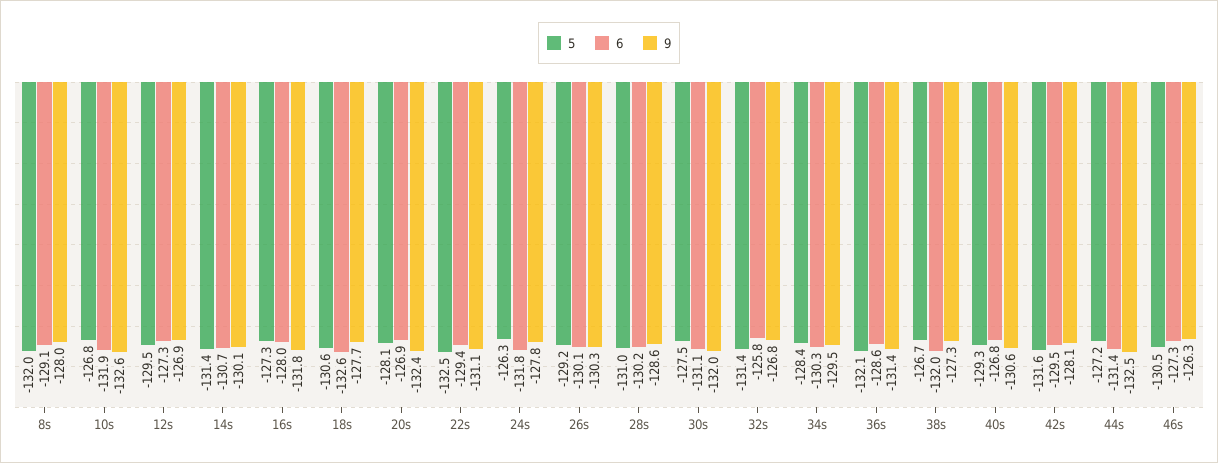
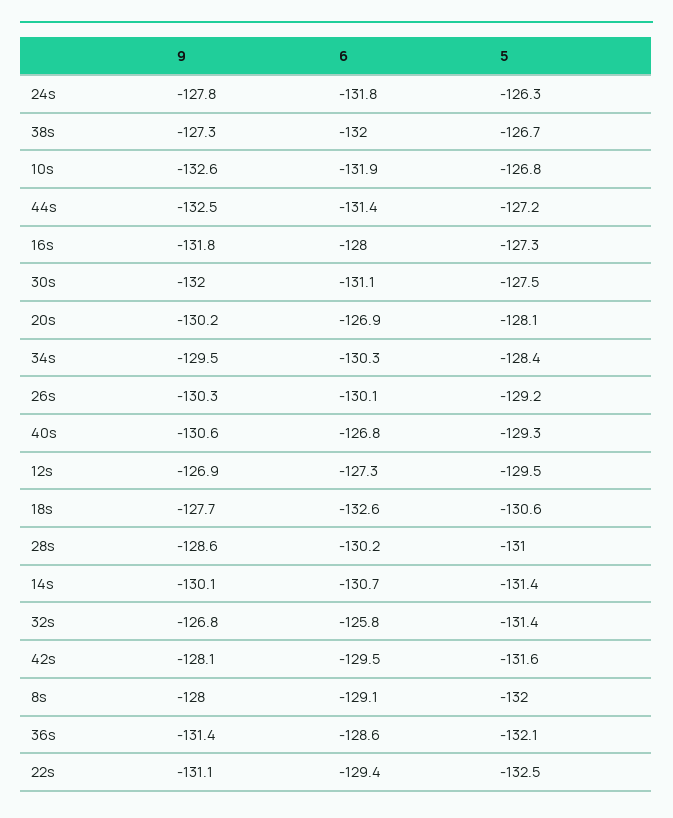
  {
    "5": {
      "8s": -132,
      "10s": -126.8,
      "12s": -129.5,
      "14s": -131.4,
      "16s": -127.3,
      "18s": -130.6,
      "20s": -128.1,
      "22s": -132.5,
      "24s": -126.3,
      "26s": -129.2,
      "28s": -131,
      "30s": -127.5,
      "32s": -131.4,
      "34s": -128.4,
      "36s": -132.1,
      "38s": -126.7,
      "40s": -129.3,
      "42s": -131.6,
-     "44s": -127.2,
+     "44s": -127.2
-     "46s": -130.5
    },
    "6": {
      "8s": -129.1,
      "10s": -131.9,
      "12s": -127.3,
      "14s": -130.7,
      "16s": -128,
      "18s": -132.6,
      "20s": -126.9,
      "22s": -129.4,
      "24s": -131.8,
      "26s": -130.1,
      "28s": -130.2,
      "30s": -131.1,
      "32s": -125.8,
      "34s": -130.3,
      "36s": -128.6,
      "38s": -132,
      "40s": -126.8,
      "42s": -129.5,
-     "44s": -131.4,
+     "44s": -131.4
-     "46s": -127.3
    },
    "9": {
      "8s": -128,
      "10s": -132.6,
      "12s": -126.9,
      "14s": -130.1,
      "16s": -131.8,
      "18s": -127.7,
-     "20s": -132.4,
+     "20s": -130.2,
      "22s": -131.1,
      "24s": -127.8,
      "26s": -130.3,
      "28s": -128.6,
      "30s": -132,
      "32s": -126.8,
      "34s": -129.5,
      "36s": -131.4,
      "38s": -127.3,
      "40s": -130.6,
      "42s": -128.1,
-     "44s": -132.5,
+     "44s": -132.5
-     "46s": -126.3
    }
  }

